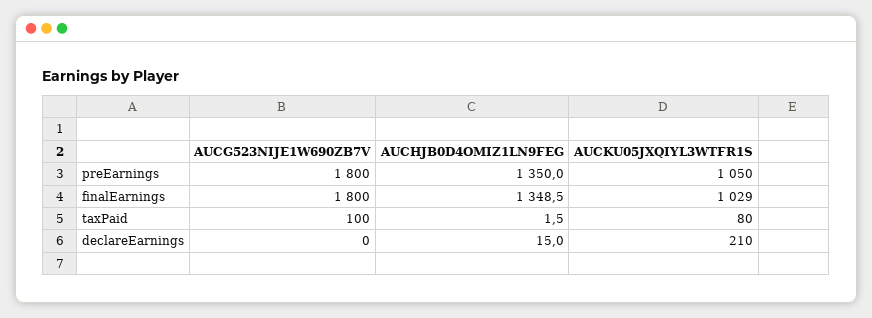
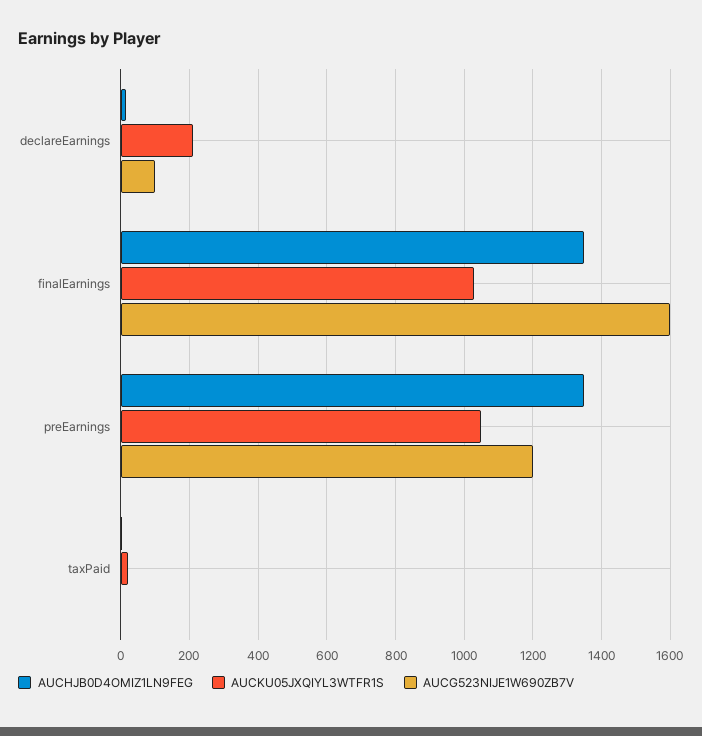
  {
    "AUCG523NIJE1W690ZB7V": {
-     "preEarnings": 1800,
+     "preEarnings": 1200,
-     "finalEarnings": 1800,
+     "finalEarnings": 1600,
-     "taxPaid": 100,
+     "taxPaid": 0,
-     "declareEarnings": 0
+     "declareEarnings": 100
    },
    "AUCHJB0D4OMIZ1LN9FEG": {
      "preEarnings": 1350,
      "finalEarnings": 1348.5,
      "taxPaid": 1.5,
      "declareEarnings": 15
    },
    "AUCKU05JXQIYL3WTFR1S": {
      "preEarnings": 1050,
      "finalEarnings": 1029,
-     "taxPaid": 80,
+     "taxPaid": 20,
      "declareEarnings": 210
    }
  }

